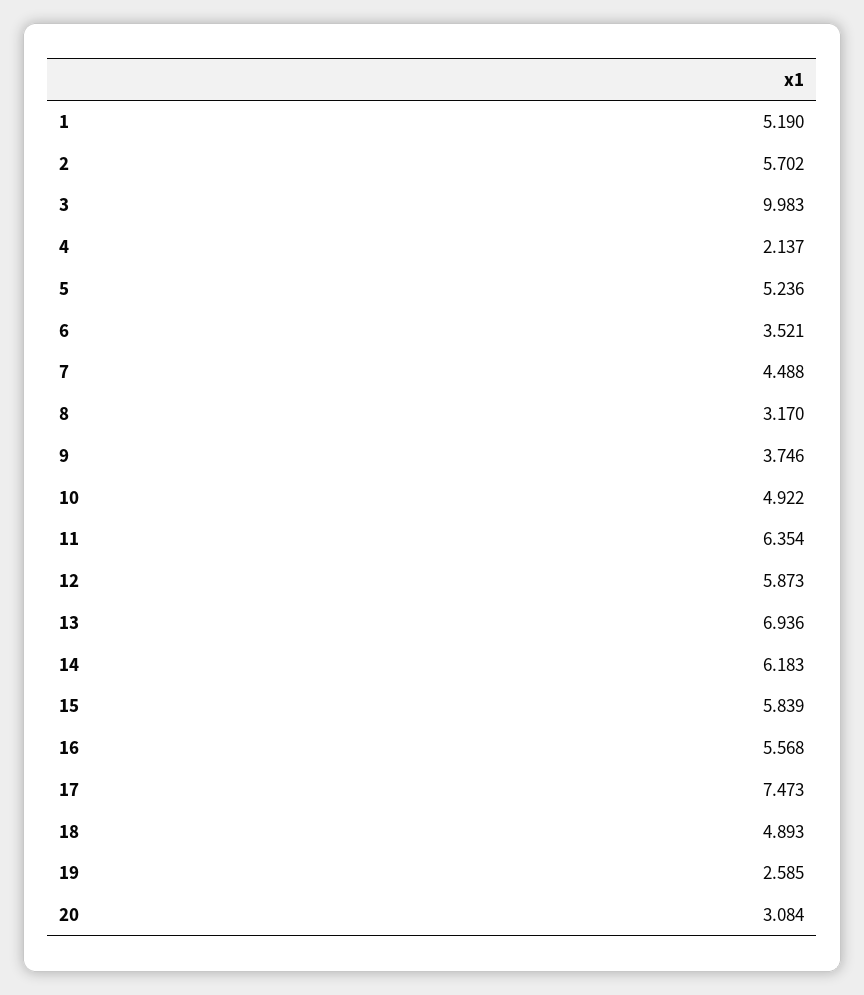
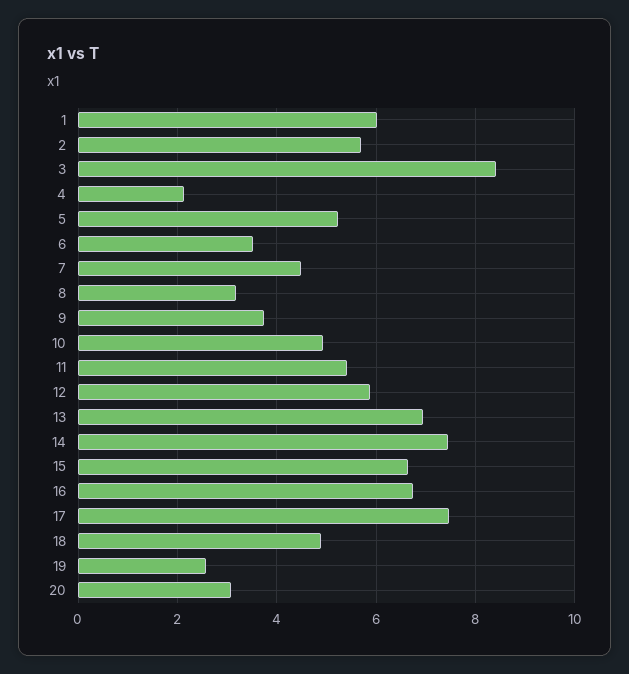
  {
-   "1": 5.19,
+   "1": 6,
    "2": 5.702,
-   "3": 9.983,
+   "3": 8.4,
    "4": 2.137,
    "5": 5.236,
    "6": 3.521,
    "7": 4.488,
    "8": 3.17,
    "9": 3.746,
    "10": 4.922,
-   "11": 6.354,
+   "11": 5.4,
    "12": 5.873,
    "13": 6.936,
-   "14": 6.183,
+   "14": 7.4,
-   "15": 5.839,
+   "15": 6.6,
-   "16": 5.568,
+   "16": 6.8,
    "17": 7.473,
    "18": 4.893,
    "19": 2.585,
    "20": 3.084
  }

